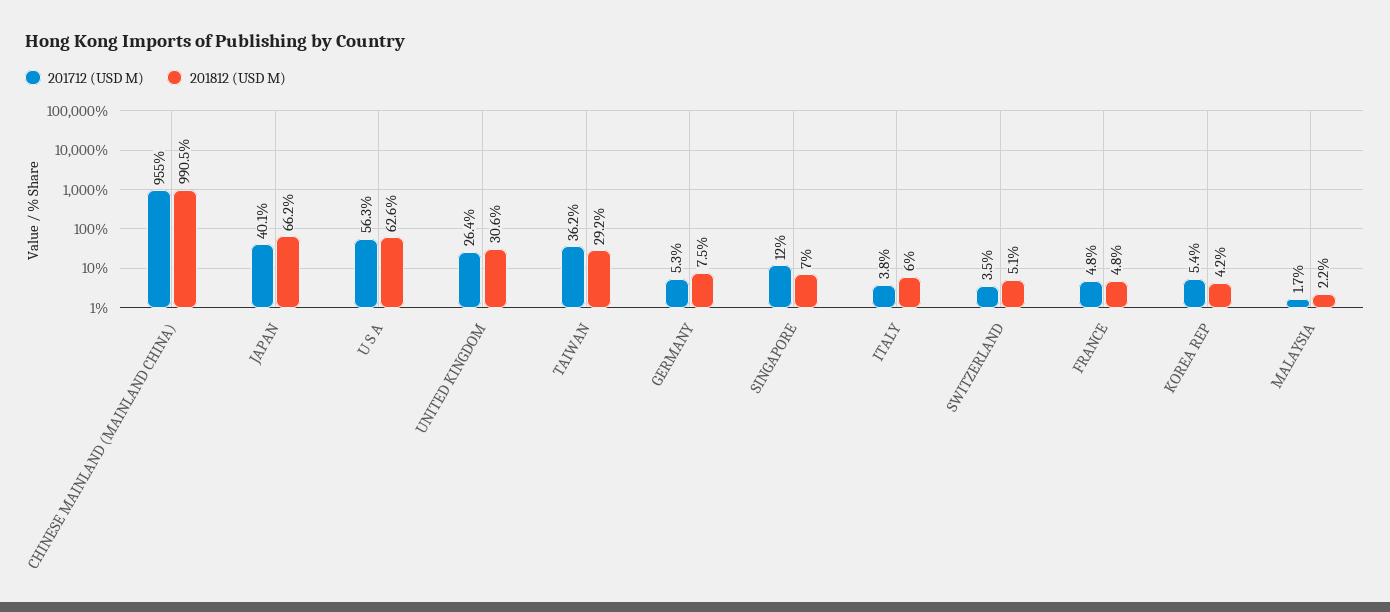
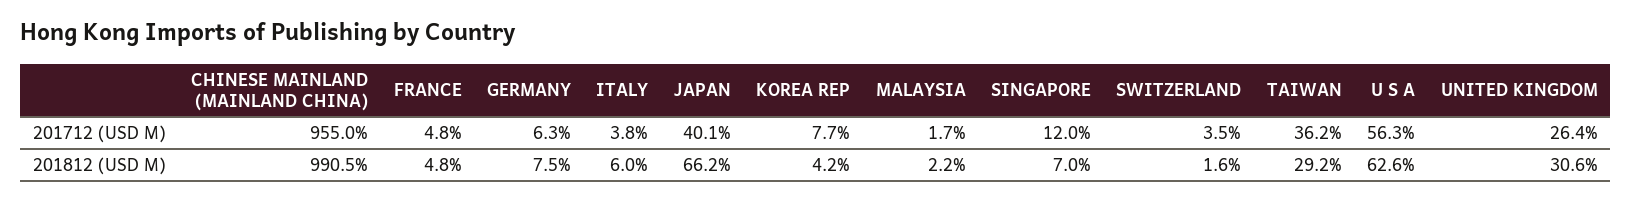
  {
    "201712 (USD M)": {
      "CHINESE MAINLAND (MAINLAND CHINA)": 955,
      "JAPAN": 40.1,
      "U S A": 56.3,
      "UNITED KINGDOM": 26.4,
      "TAIWAN": 36.2,
-     "GERMANY": 5.3,
+     "GERMANY": 6.3,
      "SINGAPORE": 12,
      "ITALY": 3.8,
      "SWITZERLAND": 3.5,
      "FRANCE": 4.8,
-     "KOREA REP": 5.4,
+     "KOREA REP": 7.7,
      "MALAYSIA": 1.7
    },
    "201812 (USD M)": {
      "CHINESE MAINLAND (MAINLAND CHINA)": 990.5,
      "JAPAN": 66.2,
      "U S A": 62.6,
      "UNITED KINGDOM": 30.6,
      "TAIWAN": 29.2,
      "GERMANY": 7.5,
      "SINGAPORE": 7,
      "ITALY": 6,
-     "SWITZERLAND": 5.1,
+     "SWITZERLAND": 1.6,
      "FRANCE": 4.8,
      "KOREA REP": 4.2,
      "MALAYSIA": 2.2
    }
  }

